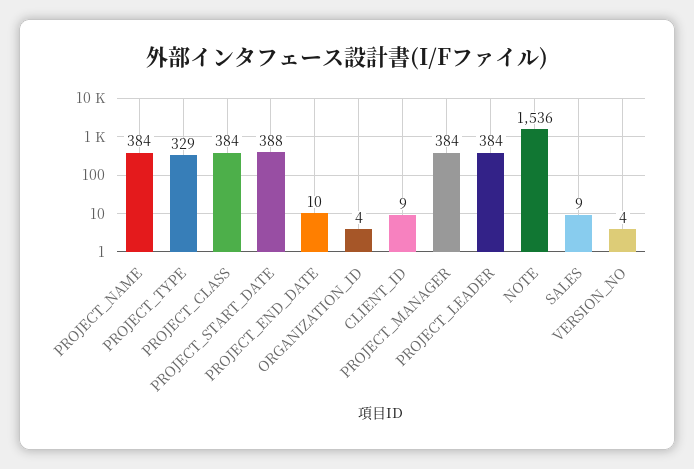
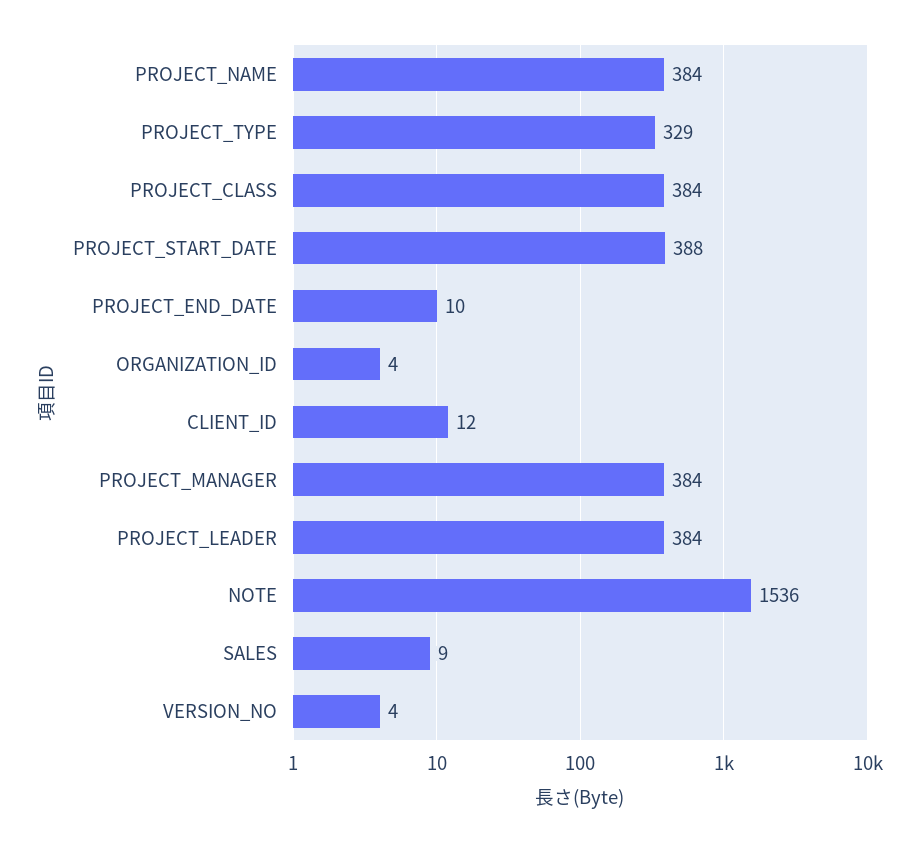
  {
    "PROJECT_NAME": 384,
    "PROJECT_TYPE": 329,
    "PROJECT_CLASS": 384,
    "PROJECT_START_DATE": 388,
    "PROJECT_END_DATE": 10,
    "ORGANIZATION_ID": 4,
-   "CLIENT_ID": 9,
+   "CLIENT_ID": 12,
    "PROJECT_MANAGER": 384,
    "PROJECT_LEADER": 384,
    "NOTE": 1536,
    "SALES": 9,
    "VERSION_NO": 4
  }

